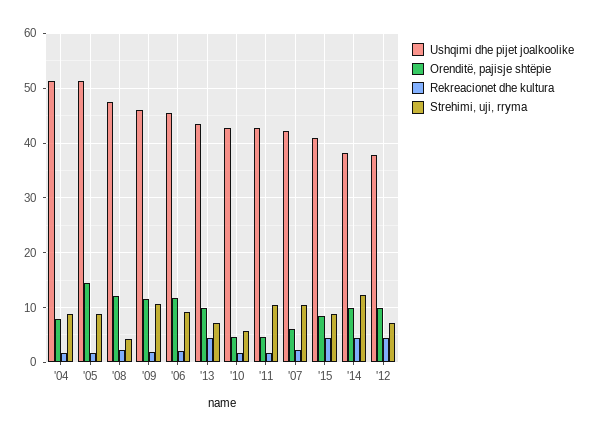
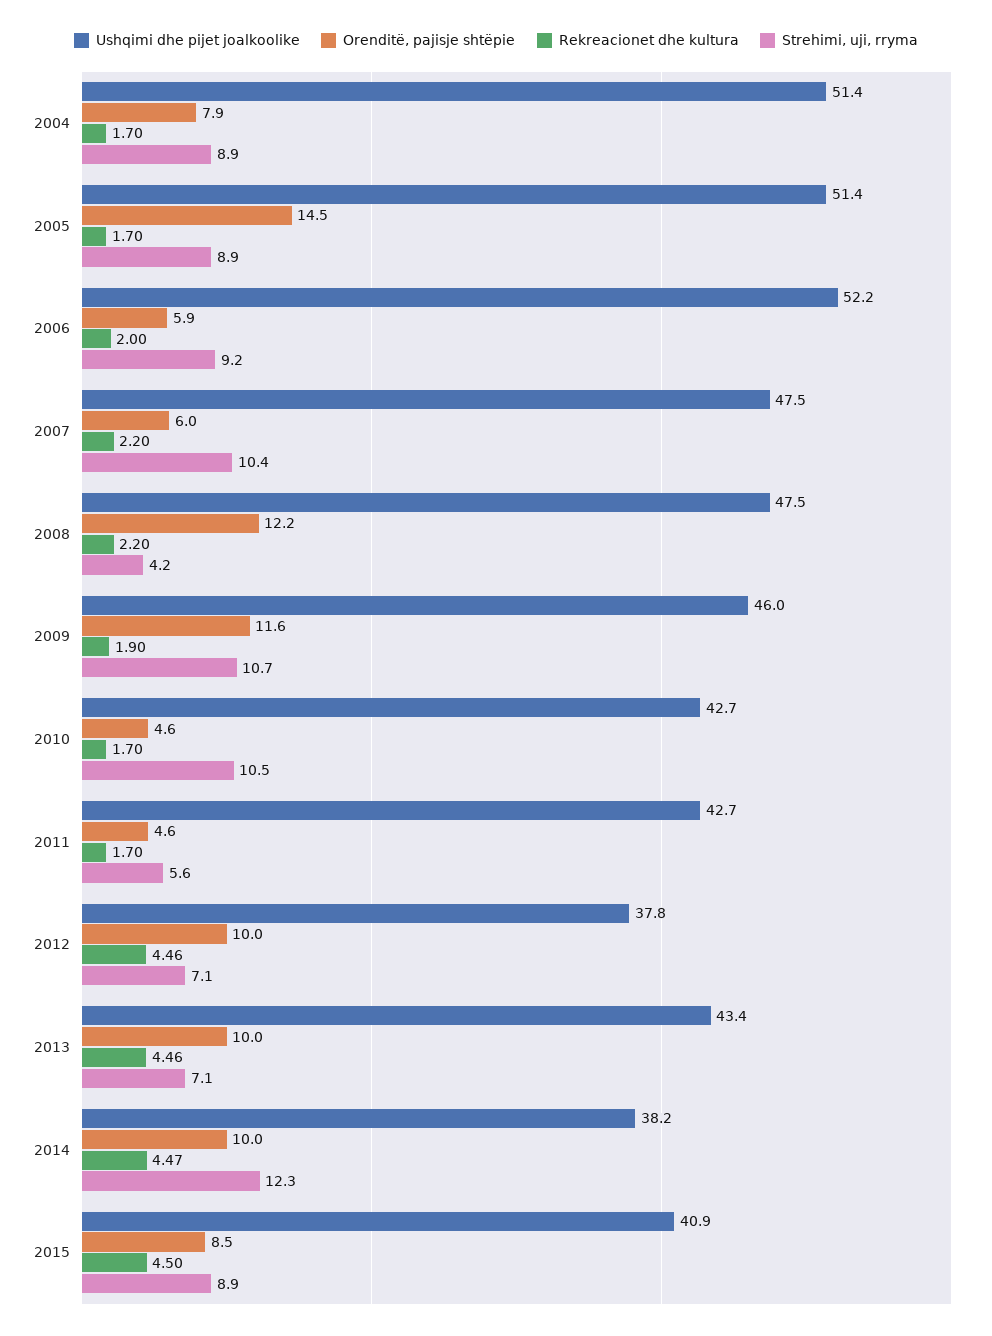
  {
    "Ushqimi dhe pijet joalkoolike": {
      "'04": 51.4,
      "'05": 51.4,
      "'08": 47.5,
      "'09": 46,
-     "'06": 46,
+     "'06": 52.2,
      "'13": 43.4,
      "'10": 42.7,
      "'11": 42.7,
-     "'07": 42,
+     "'07": 47.5,
      "'15": 40.9,
      "'14": 38.2,
      "'12": 37.8
    },
    "Orenditë, pajisje shtëpie": {
      "'04": 7.9,
      "'05": 14.5,
      "'08": 12.2,
      "'09": 11.6,
-     "'06": 12,
+     "'06": 5.9,
      "'13": 10,
      "'10": 4.6,
      "'11": 4.6,
      "'07": 6,
      "'15": 8.5,
      "'14": 10,
      "'12": 10
    },
    "Rekreacionet dhe kultura": {
      "'04": 1.7,
      "'05": 1.7,
      "'08": 2.2,
      "'09": 1.9,
      "'06": 2,
      "'13": 4.46,
      "'10": 1.7,
      "'11": 1.7,
      "'07": 2.2,
      "'15": 4.5,
      "'14": 4.47,
      "'12": 4.46
    },
    "Strehimi, uji, rryma": {
      "'04": 8.9,
      "'05": 8.9,
      "'08": 4.2,
      "'09": 10.7,
      "'06": 9.2,
      "'13": 7.1,
-     "'10": 6,
+     "'10": 10.5,
-     "'11": 10,
+     "'11": 5.6,
      "'07": 10.4,
      "'15": 8.9,
      "'14": 12.3,
      "'12": 7.1
    }
  }

